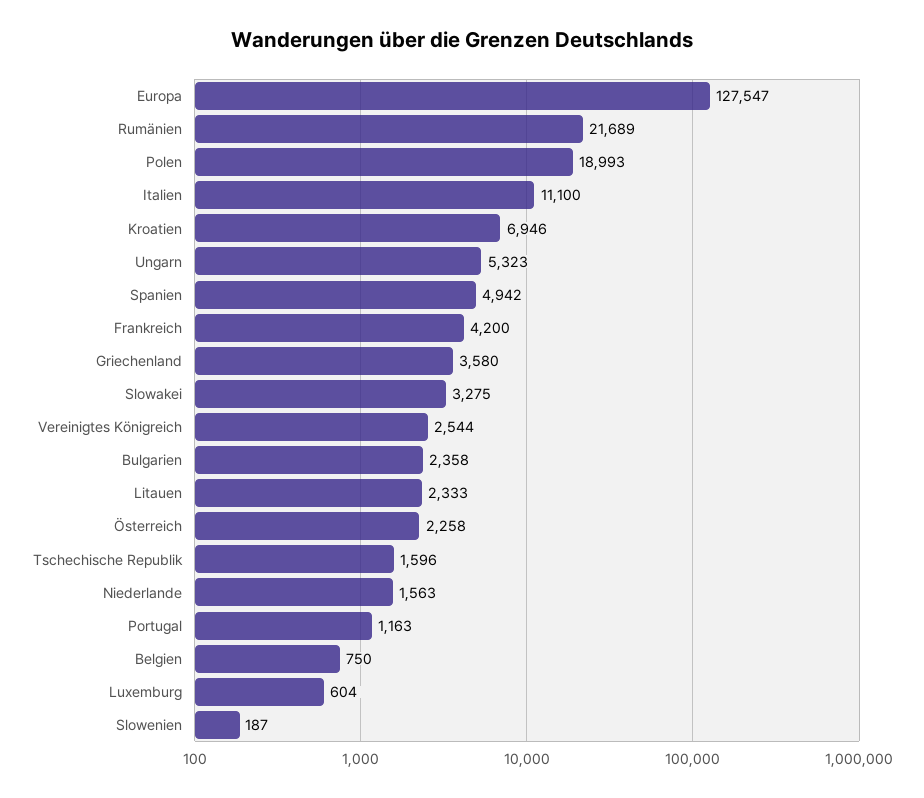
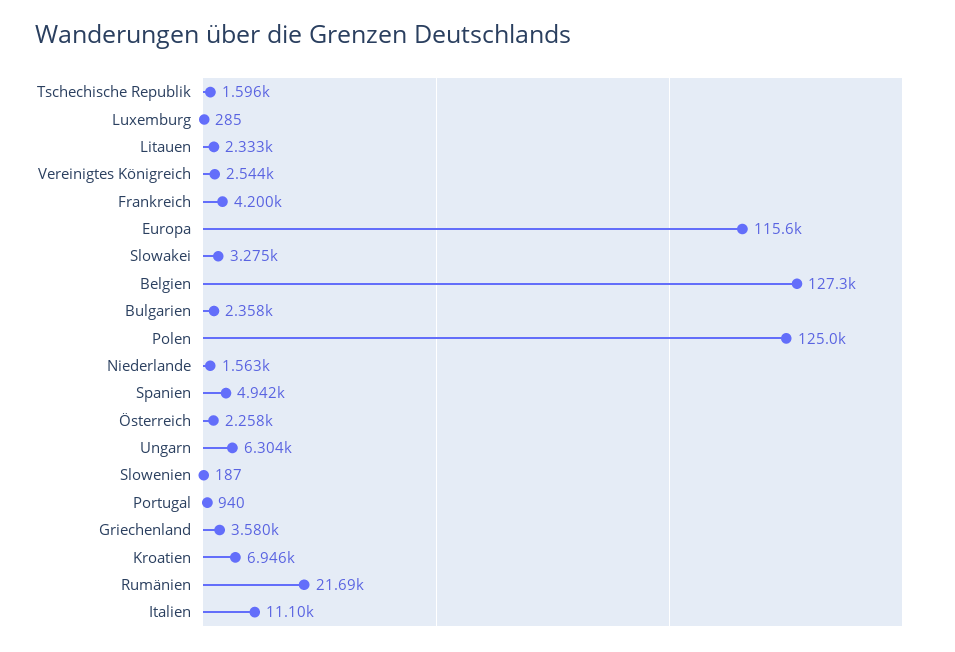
  {
-   "Europa": 127547,
+   "Europa": 115600,
    "Rumänien": 21689,
-   "Polen": 18993,
+   "Polen": 125000,
    "Italien": 11100,
    "Kroatien": 6946,
-   "Ungarn": 5323,
+   "Ungarn": 6304,
    "Spanien": 4942,
    "Frankreich": 4200,
    "Griechenland": 3580,
    "Slowakei": 3275,
    "Vereinigtes Königreich": 2544,
    "Bulgarien": 2358,
    "Litauen": 2333,
    "Österreich": 2258,
    "Tschechische Republik": 1596,
    "Niederlande": 1563,
-   "Portugal": 1163,
+   "Portugal": 940,
-   "Belgien": 750,
+   "Belgien": 127300,
-   "Luxemburg": 604,
+   "Luxemburg": 285,
    "Slowenien": 187
  }

